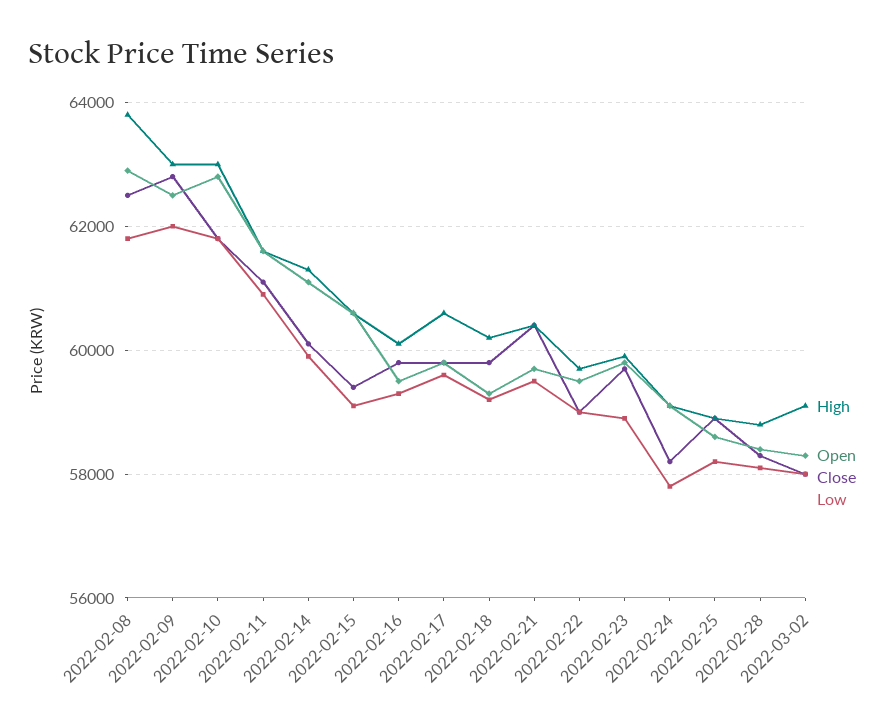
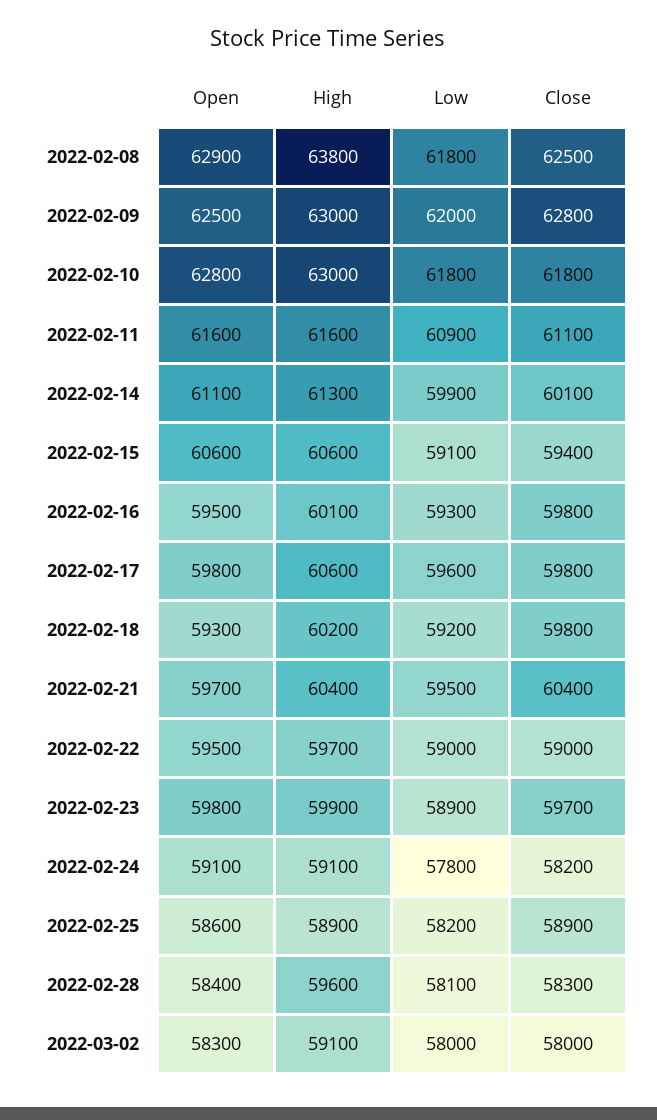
  {
    "High": {
      "2022-02-08": 63800,
      "2022-02-09": 63000,
      "2022-02-10": 63000,
      "2022-02-11": 61600,
      "2022-02-14": 61300,
      "2022-02-15": 60600,
      "2022-02-16": 60100,
      "2022-02-17": 60600,
      "2022-02-18": 60200,
      "2022-02-21": 60400,
      "2022-02-22": 59700,
      "2022-02-23": 59900,
      "2022-02-24": 59100,
      "2022-02-25": 58900,
-     "2022-02-28": 58800,
+     "2022-02-28": 59600,
      "2022-03-02": 59100
    },
    "Open": {
      "2022-02-08": 62900,
      "2022-02-09": 62500,
      "2022-02-10": 62800,
      "2022-02-11": 61600,
      "2022-02-14": 61100,
      "2022-02-15": 60600,
      "2022-02-16": 59500,
      "2022-02-17": 59800,
      "2022-02-18": 59300,
      "2022-02-21": 59700,
      "2022-02-22": 59500,
      "2022-02-23": 59800,
      "2022-02-24": 59100,
      "2022-02-25": 58600,
      "2022-02-28": 58400,
      "2022-03-02": 58300
    },
    "Close": {
      "2022-02-08": 62500,
      "2022-02-09": 62800,
      "2022-02-10": 61800,
      "2022-02-11": 61100,
      "2022-02-14": 60100,
      "2022-02-15": 59400,
      "2022-02-16": 59800,
      "2022-02-17": 59800,
      "2022-02-18": 59800,
      "2022-02-21": 60400,
      "2022-02-22": 59000,
      "2022-02-23": 59700,
      "2022-02-24": 58200,
      "2022-02-25": 58900,
      "2022-02-28": 58300,
      "2022-03-02": 58000
    },
    "Low": {
      "2022-02-08": 61800,
      "2022-02-09": 62000,
      "2022-02-10": 61800,
      "2022-02-11": 60900,
      "2022-02-14": 59900,
      "2022-02-15": 59100,
      "2022-02-16": 59300,
      "2022-02-17": 59600,
      "2022-02-18": 59200,
      "2022-02-21": 59500,
      "2022-02-22": 59000,
      "2022-02-23": 58900,
      "2022-02-24": 57800,
      "2022-02-25": 58200,
      "2022-02-28": 58100,
      "2022-03-02": 58000
    }
  }

